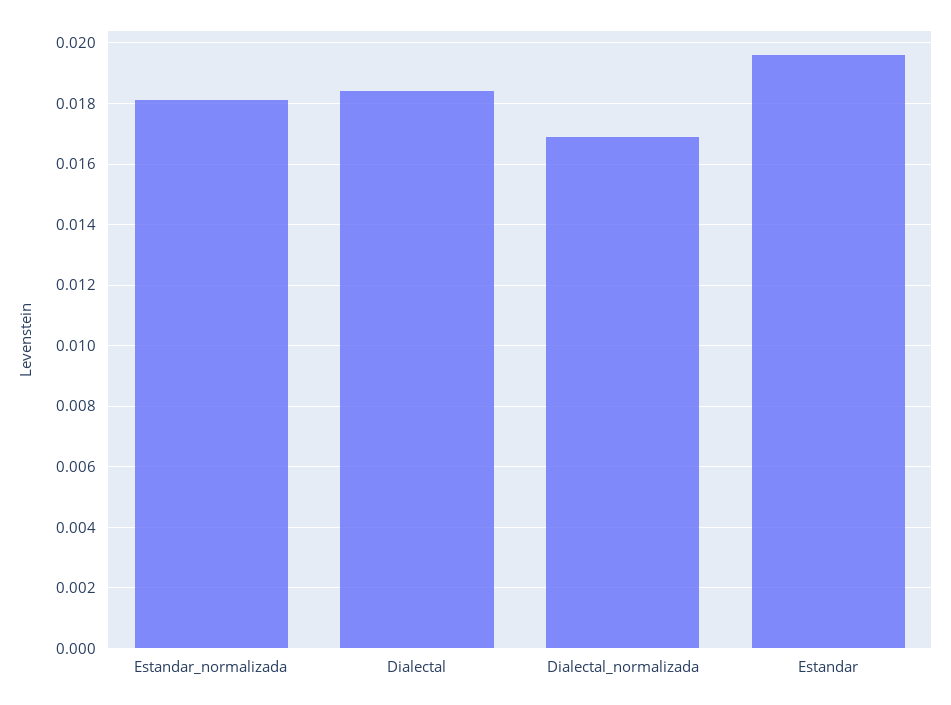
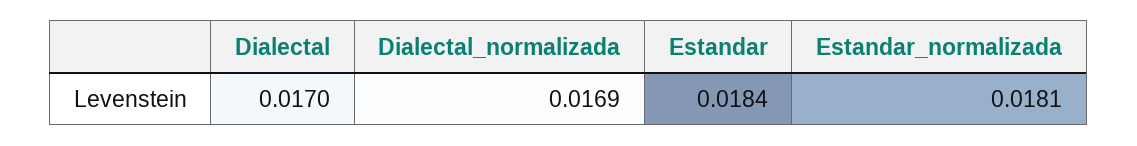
  {
    "Estandar_normalizada": 0.0181,
-   "Dialectal": 0.0185,
+   "Dialectal": 0.017,
    "Dialectal_normalizada": 0.0169,
-   "Estandar": 0.0195
+   "Estandar": 0.0184
  }

